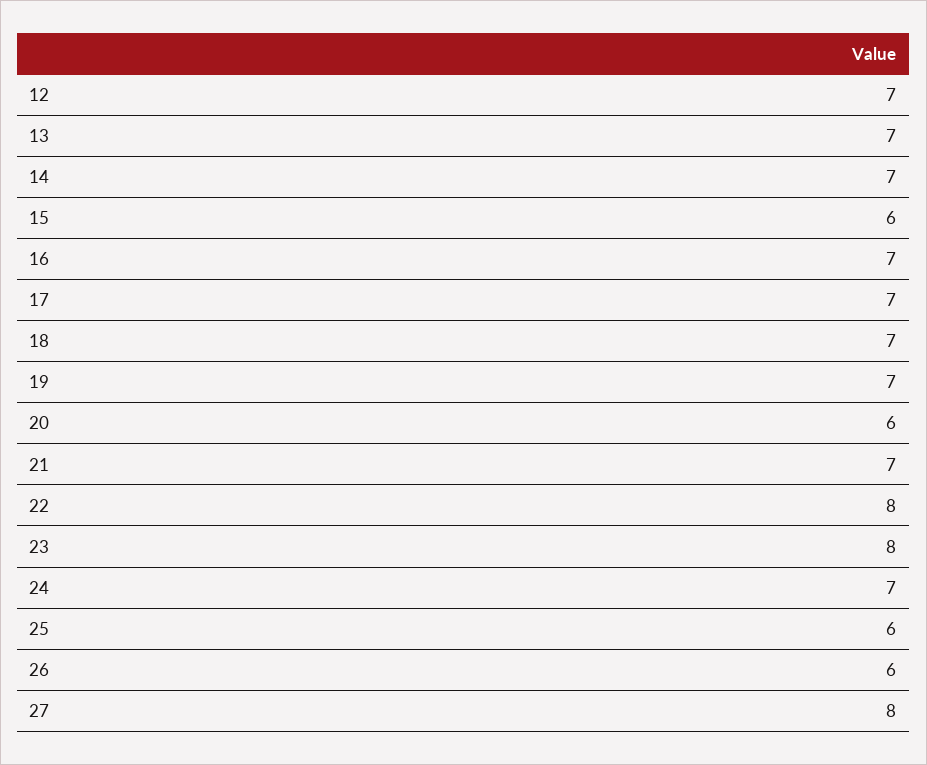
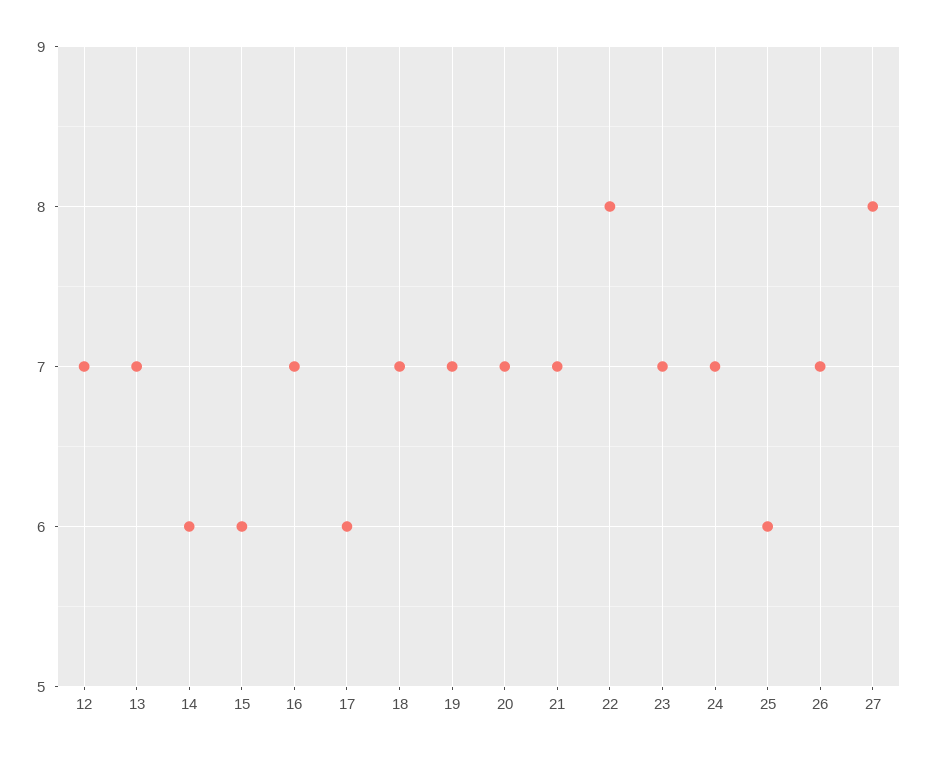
  {
    "12": 7,
    "13": 7,
-   "14": 7,
+   "14": 6,
    "15": 6,
    "16": 7,
-   "17": 7,
+   "17": 6,
    "18": 7,
    "19": 7,
-   "20": 6,
+   "20": 7,
    "21": 7,
    "22": 8,
-   "23": 8,
+   "23": 7,
    "24": 7,
    "25": 6,
-   "26": 6,
+   "26": 7,
    "27": 8
  }

